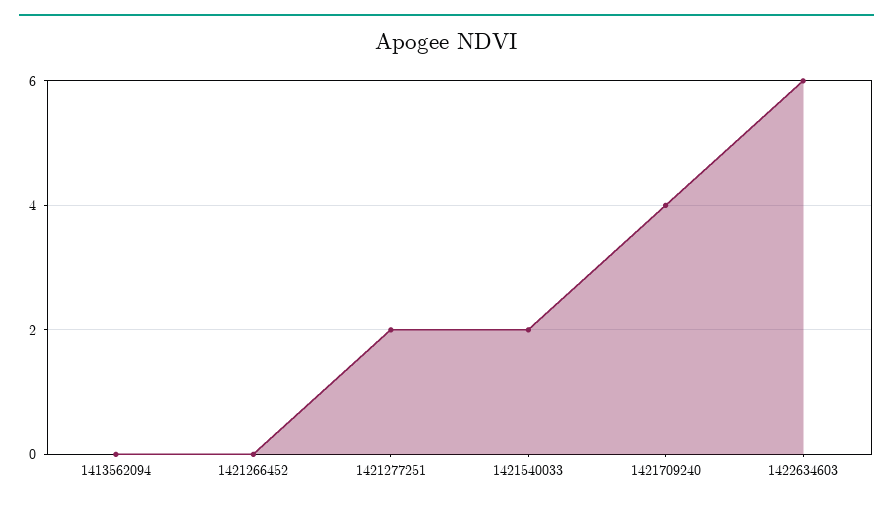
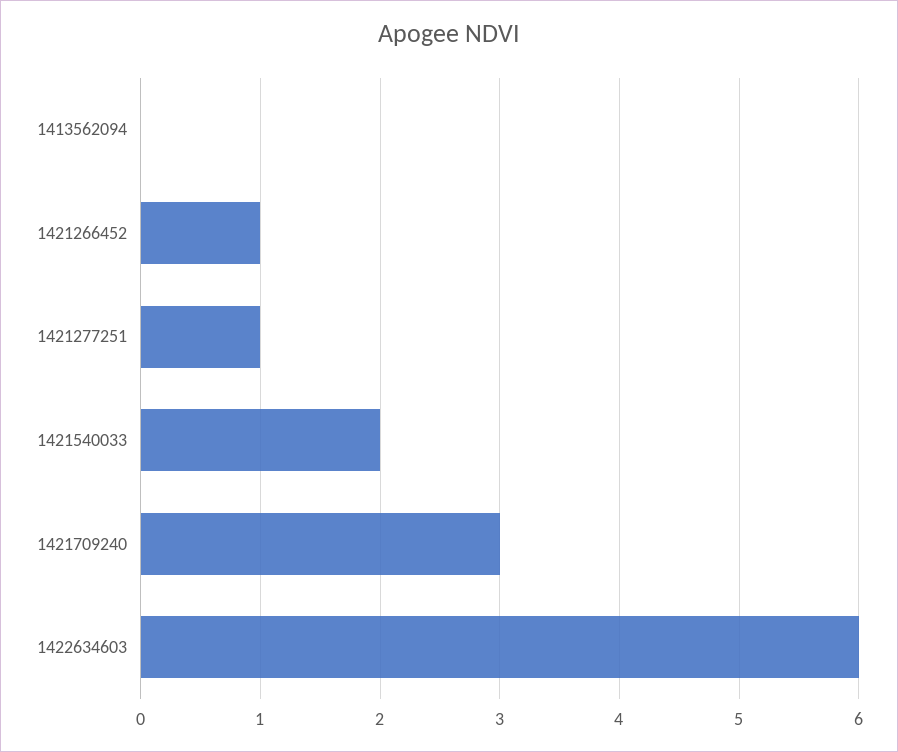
  {
    "1413562094": 0,
-   "1421266452": 0,
+   "1421266452": 1,
-   "1421277251": 2,
+   "1421277251": 1,
    "1421540033": 2,
-   "1421709240": 4,
+   "1421709240": 3,
    "1422634603": 6
  }

